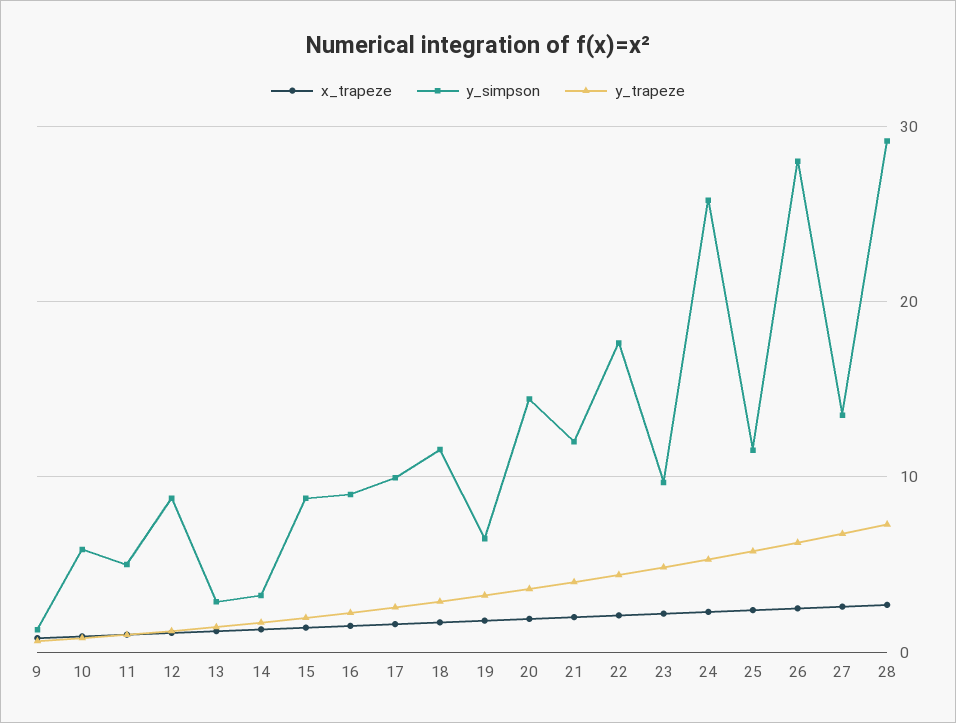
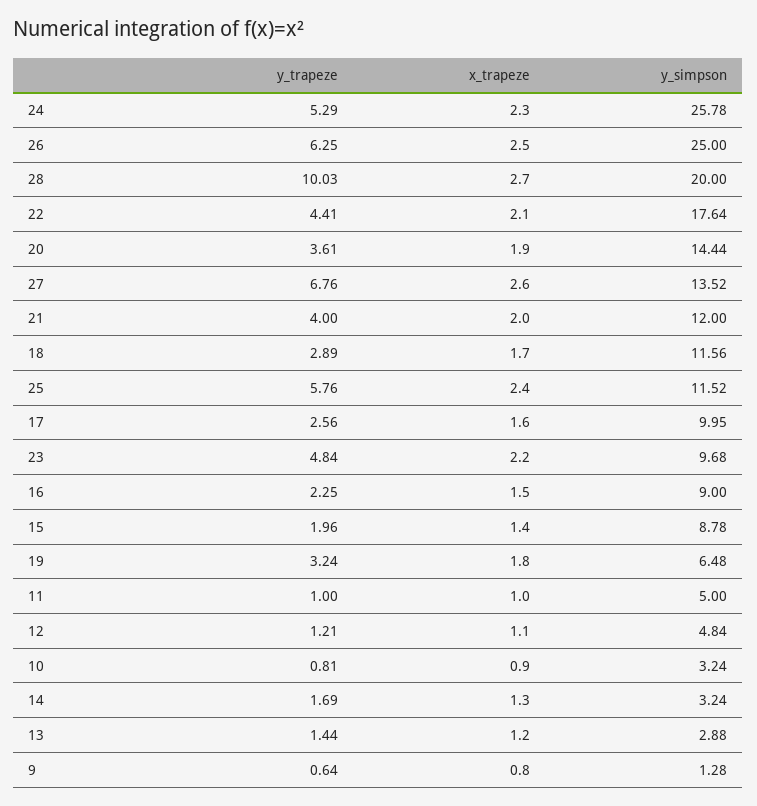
  {
    "x_trapeze": {
      "9": 0.8,
      "10": 0.9,
      "11": 1,
      "12": 1.1,
      "13": 1.2,
      "14": 1.3,
      "15": 1.4,
      "16": 1.5,
      "17": 1.6,
      "18": 1.7,
      "19": 1.8,
      "20": 1.9,
      "21": 2,
      "22": 2.1,
      "23": 2.2,
      "24": 2.3,
      "25": 2.4,
      "26": 2.5,
      "27": 2.6,
      "28": 2.7
    },
    "y_simpson": {
      "9": 1.28,
-     "10": 6,
+     "10": 3.24,
      "11": 5,
-     "12": 9,
+     "12": 4.84,
      "13": 2.88,
      "14": 3.24,
      "15": 8.78,
      "16": 9,
      "17": 9.95,
      "18": 11.56,
      "19": 6.48,
      "20": 14.44,
      "21": 12,
      "22": 17.64,
      "23": 9.68,
      "24": 25.78,
      "25": 11.52,
-     "26": 28,
+     "26": 25,
      "27": 13.52,
-     "28": 29
+     "28": 20
    },
    "y_trapeze": {
      "9": 0.64,
      "10": 0.81,
      "11": 1,
      "12": 1.21,
      "13": 1.44,
      "14": 1.69,
      "15": 1.96,
      "16": 2.25,
      "17": 2.56,
      "18": 2.89,
      "19": 3.24,
      "20": 3.61,
      "21": 4,
      "22": 4.41,
      "23": 4.84,
      "24": 5.29,
      "25": 5.76,
      "26": 6.25,
      "27": 6.76,
-     "28": 7
+     "28": 10.03
    }
  }

